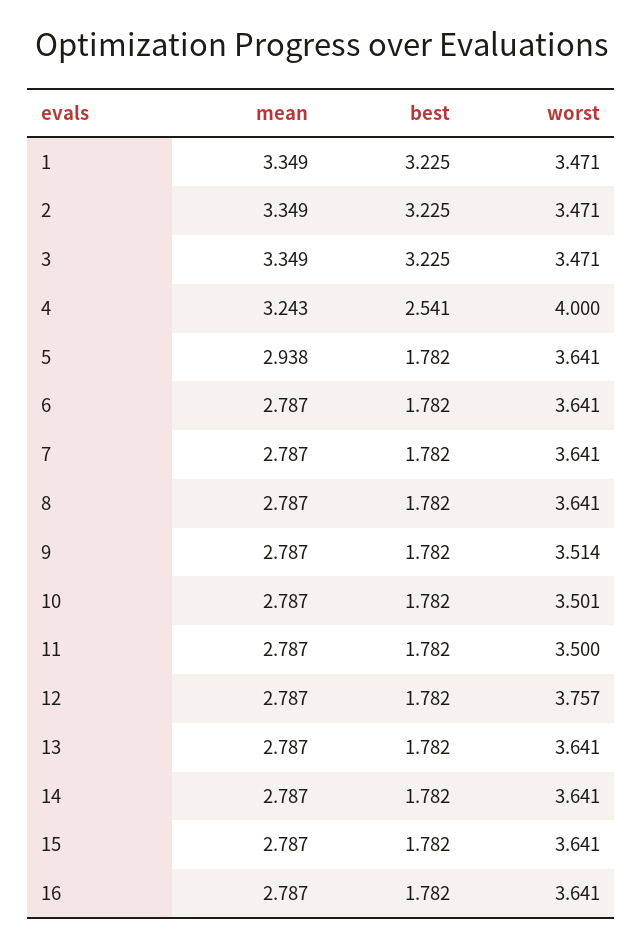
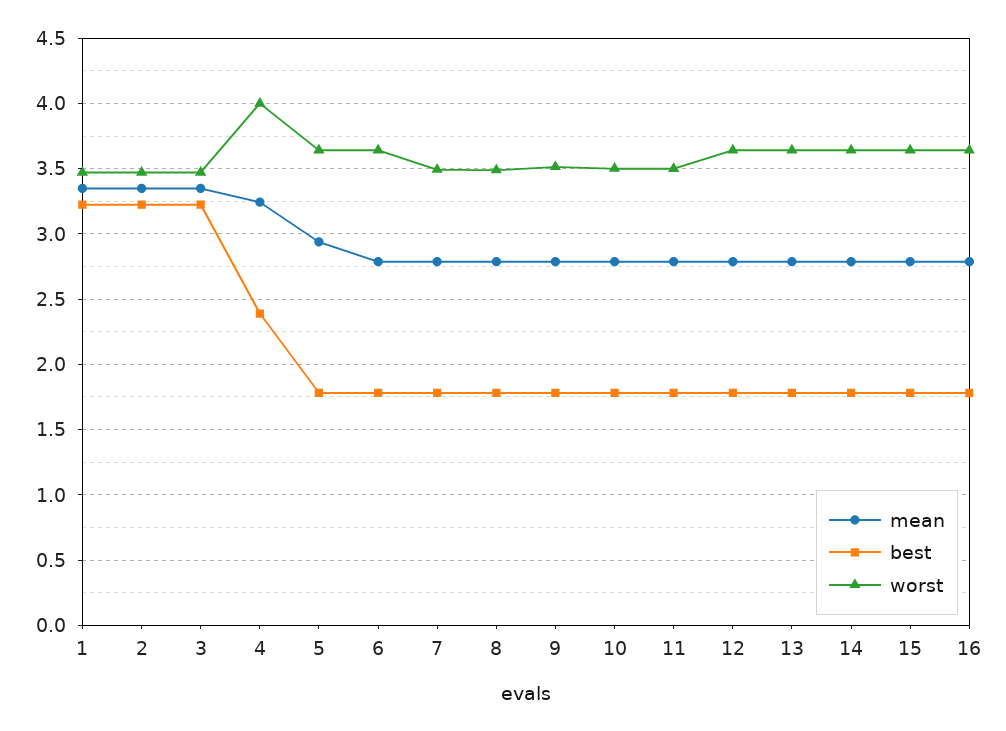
  {
    "mean": {
      "1": 3.349,
      "2": 3.349,
      "3": 3.349,
      "4": 3.243,
      "5": 2.938,
      "6": 2.787,
      "7": 2.787,
      "8": 2.787,
      "9": 2.787,
      "10": 2.787,
      "11": 2.787,
      "12": 2.787,
      "13": 2.787,
      "14": 2.787,
      "15": 2.787,
      "16": 2.787
    },
    "best": {
      "1": 3.225,
      "2": 3.225,
      "3": 3.225,
-     "4": 2.541,
+     "4": 2.4,
      "5": 1.782,
      "6": 1.782,
      "7": 1.782,
      "8": 1.782,
      "9": 1.782,
      "10": 1.782,
      "11": 1.782,
      "12": 1.782,
      "13": 1.782,
      "14": 1.782,
      "15": 1.782,
      "16": 1.782
    },
    "worst": {
      "1": 3.471,
      "2": 3.471,
      "3": 3.471,
      "4": 4,
      "5": 3.641,
      "6": 3.641,
-     "7": 3.641,
+     "7": 3.5,
-     "8": 3.641,
+     "8": 3.5,
      "9": 3.514,
      "10": 3.501,
      "11": 3.5,
-     "12": 3.757,
+     "12": 3.65,
      "13": 3.641,
      "14": 3.641,
      "15": 3.641,
      "16": 3.641
    }
  }

